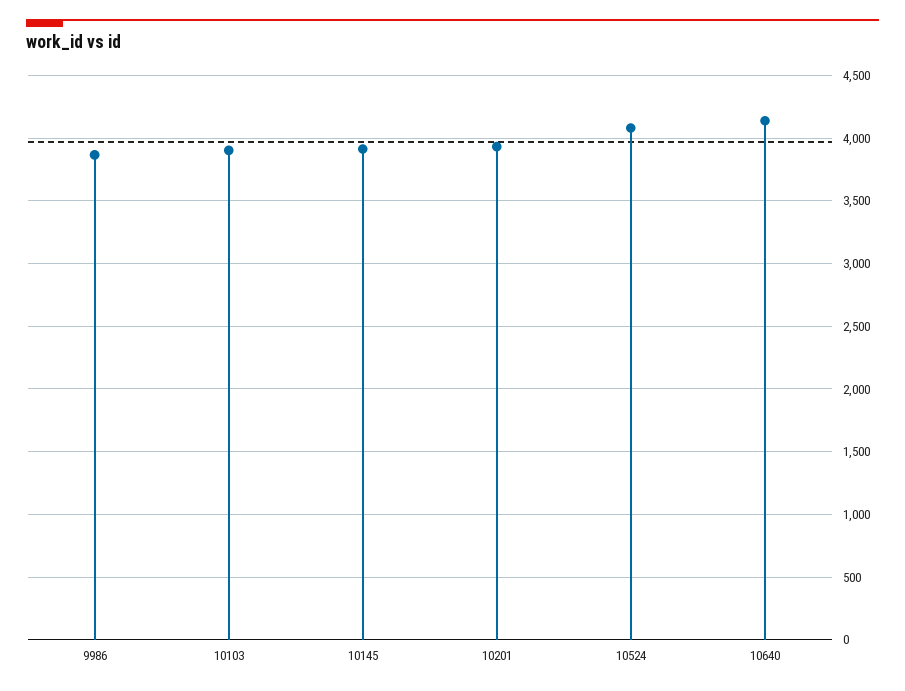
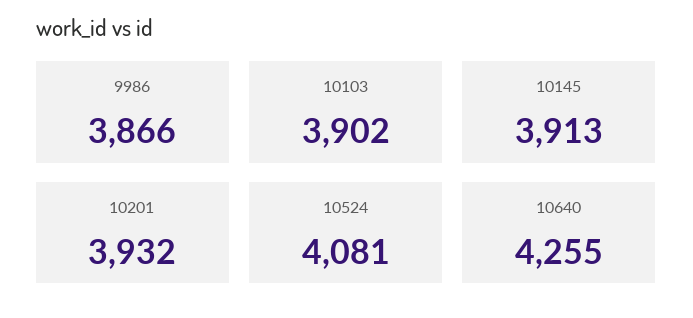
  {
    "9986": 3866,
    "10103": 3902,
    "10145": 3913,
    "10201": 3932,
    "10524": 4081,
-   "10640": 4150
+   "10640": 4255
  }

